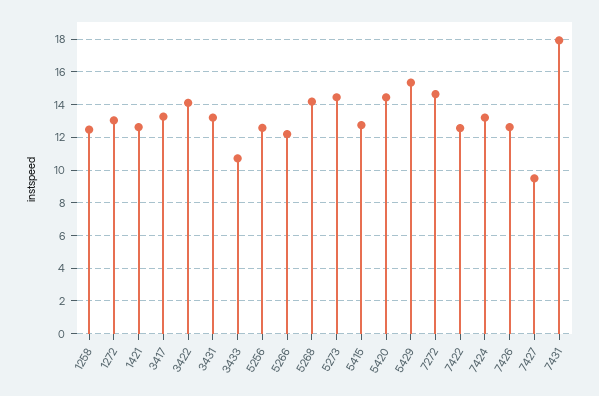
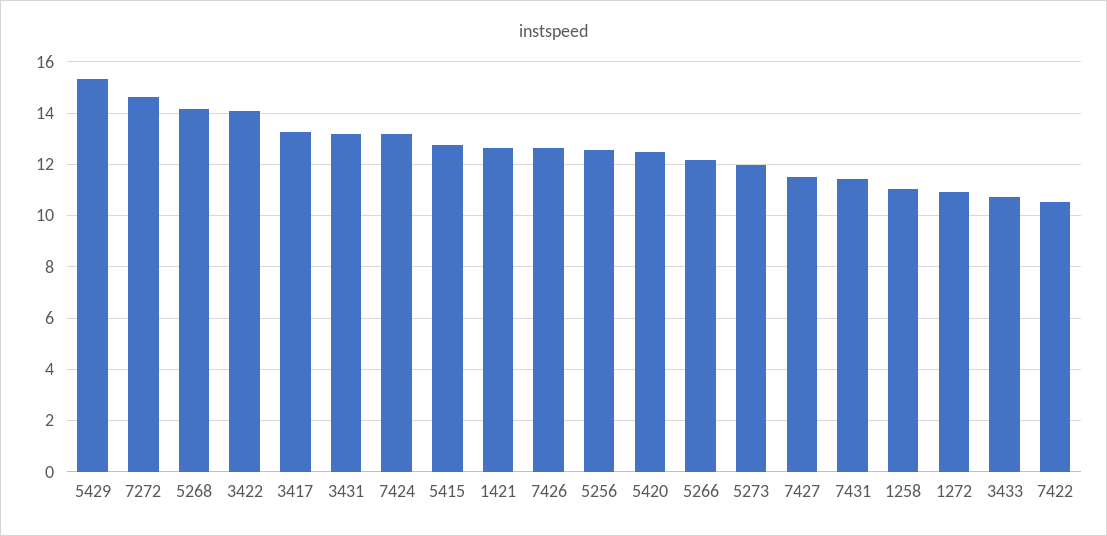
  {
-   "1258": 12.5,
+   "1258": 11,
-   "1272": 13,
+   "1272": 11,
    "1421": 12.5,
    "3417": 13.25,
    "3422": 14,
    "3431": 13.25,
    "3433": 10.75,
    "5256": 12.5,
    "5266": 12.25,
    "5268": 14.25,
-   "5273": 14.5,
+   "5273": 12,
    "5415": 12.75,
-   "5420": 14.5,
+   "5420": 12.5,
    "5429": 15.25,
    "7272": 14.75,
-   "7422": 12.5,
+   "7422": 10.5,
    "7424": 13.25,
    "7426": 12.5,
-   "7427": 9.5,
+   "7427": 11.5,
-   "7431": 18
+   "7431": 11.5
  }

